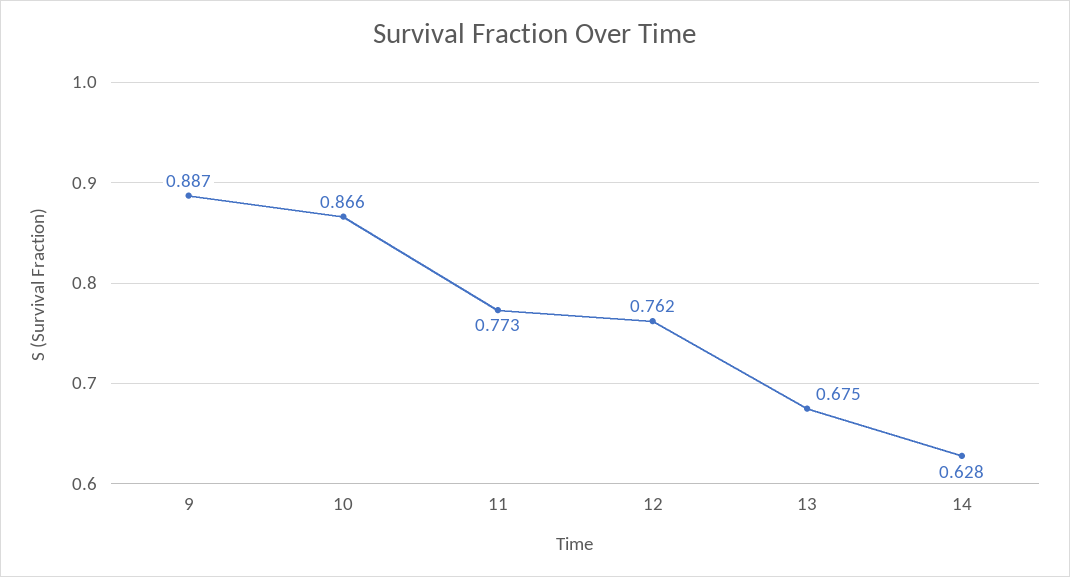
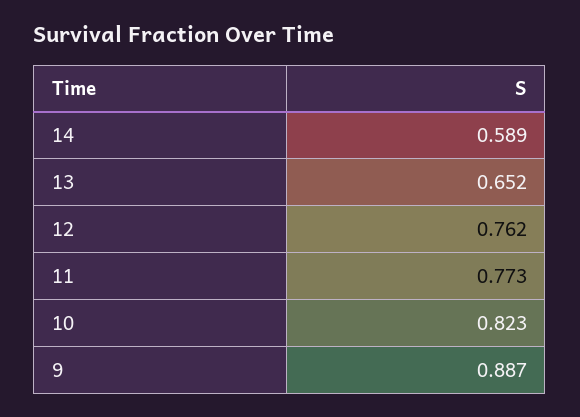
  {
    "9": 0.887,
-   "10": 0.866,
+   "10": 0.823,
    "11": 0.773,
    "12": 0.762,
-   "13": 0.675,
+   "13": 0.652,
-   "14": 0.628
+   "14": 0.589
  }

